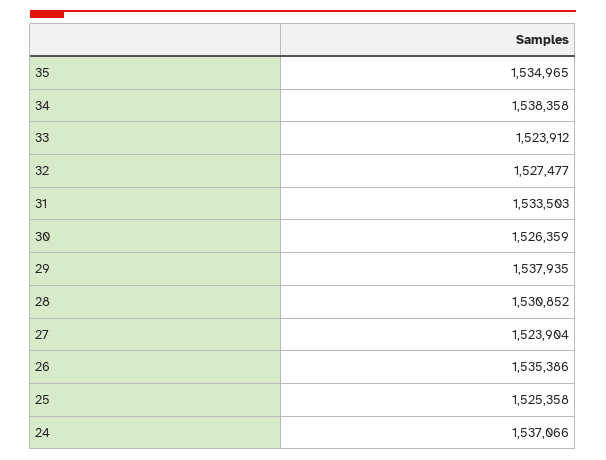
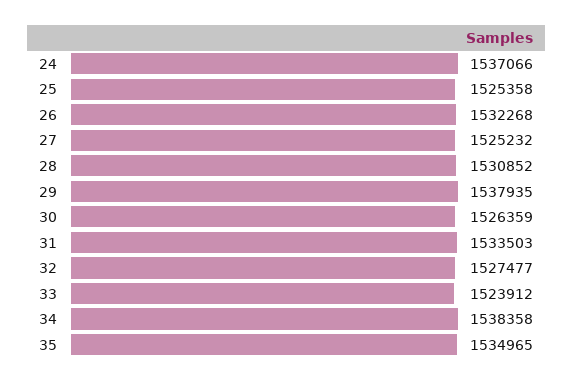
  {
    "35": 1534965,
    "34": 1538358,
    "33": 1523912,
    "32": 1527477,
    "31": 1533503,
    "30": 1526359,
    "29": 1537935,
    "28": 1530852,
-   "27": 1523904,
+   "27": 1525232,
-   "26": 1535386,
+   "26": 1532268,
    "25": 1525358,
    "24": 1537066
  }

